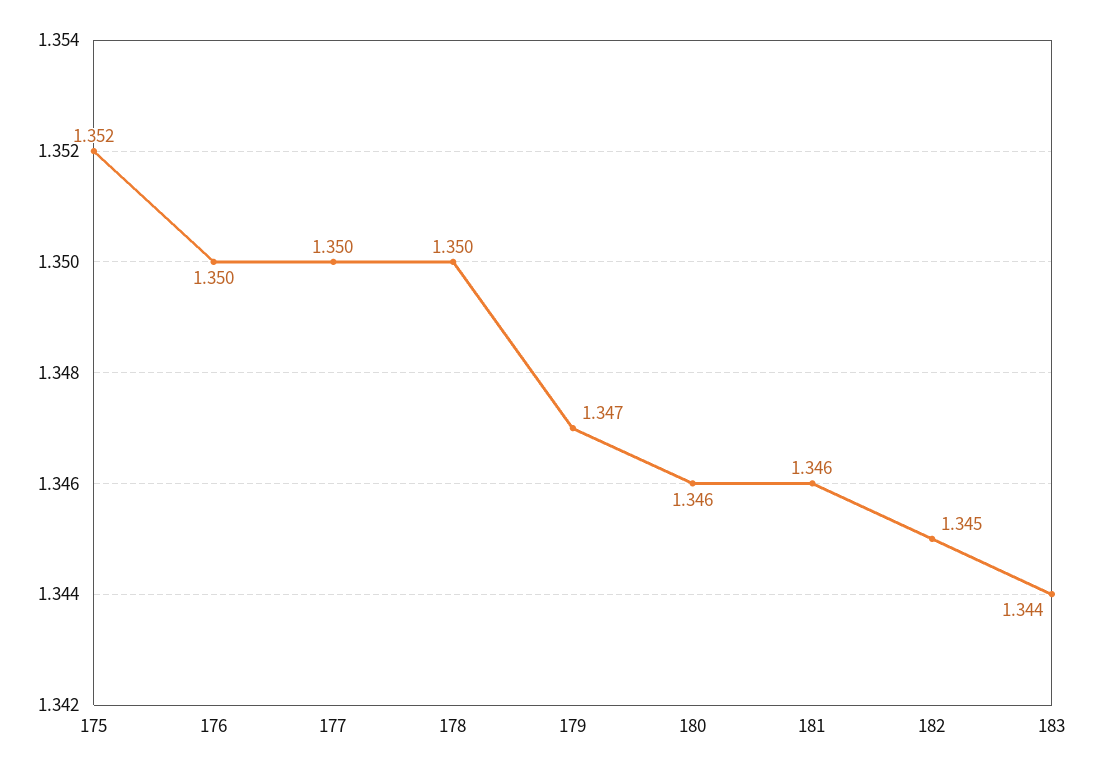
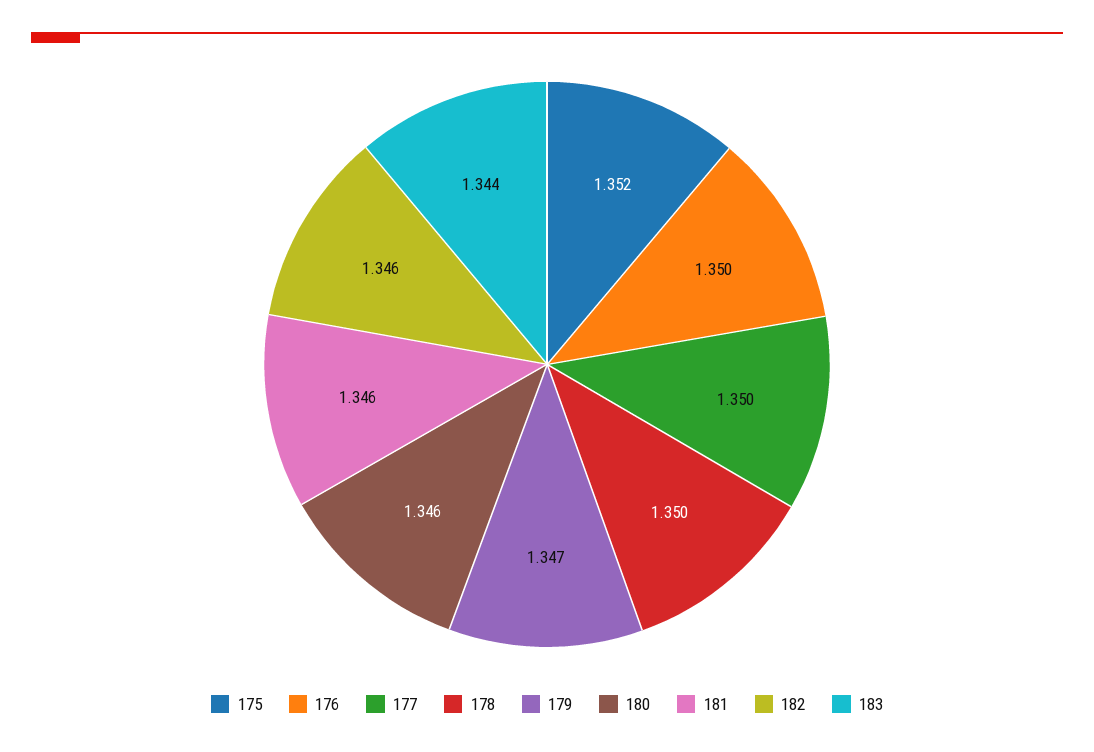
  {
    "175": 1.352,
    "176": 1.35,
    "177": 1.35,
    "178": 1.35,
    "179": 1.347,
    "180": 1.346,
    "181": 1.346,
-   "182": 1.345,
+   "182": 1.346,
    "183": 1.344
  }

